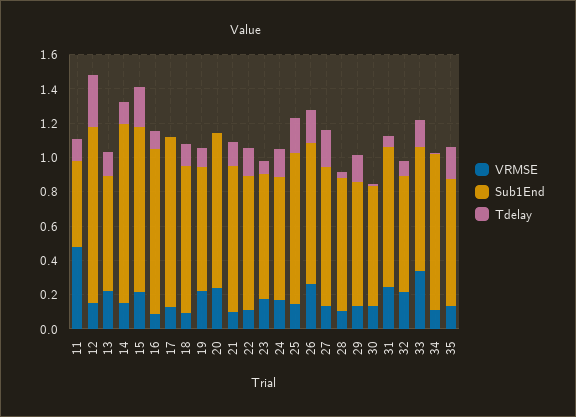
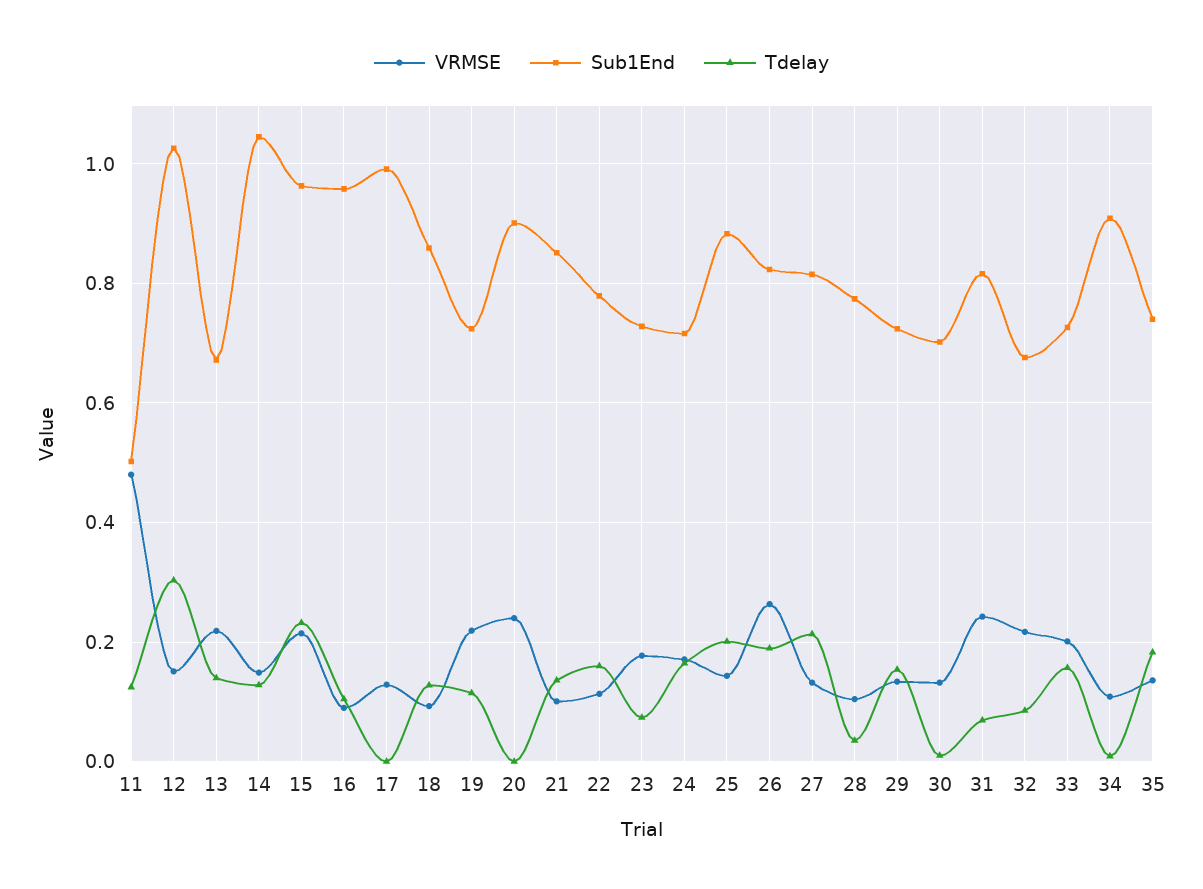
  {
    "VRMSE": {
      "11": 0.48,
      "12": 0.16,
      "13": 0.22,
      "14": 0.14,
      "15": 0.22,
      "16": 0.08,
      "17": 0.12,
      "18": 0.1,
      "19": 0.22,
      "20": 0.24,
      "21": 0.1,
      "22": 0.12,
      "23": 0.18,
      "24": 0.18,
      "25": 0.14,
      "26": 0.26,
      "27": 0.14,
      "28": 0.1,
      "29": 0.14,
      "30": 0.14,
      "31": 0.24,
      "32": 0.22,
-     "33": 0.35,
+     "33": 0.2,
      "34": 0.1,
      "35": 0.14
    },
    "Sub1End": {
      "11": 0.5,
      "12": 1.02,
      "13": 0.68,
      "14": 1.04,
      "15": 0.96,
      "16": 0.96,
      "17": 1,
      "18": 0.86,
      "19": 0.72,
      "20": 0.9,
      "21": 0.86,
      "22": 0.78,
      "23": 0.72,
      "24": 0.72,
      "25": 0.88,
      "26": 0.82,
      "27": 0.82,
      "28": 0.78,
      "29": 0.72,
      "30": 0.7,
      "31": 0.82,
      "32": 0.68,
      "33": 0.72,
      "34": 0.9,
      "35": 0.74
    },
    "Tdelay": {
      "11": 0.12,
      "12": 0.3,
      "13": 0.14,
      "14": 0.12,
      "15": 0.24,
      "16": 0.1,
      "17": 0,
      "18": 0.12,
      "19": 0.12,
      "20": 0,
      "21": 0.14,
      "22": 0.16,
      "23": 0.08,
      "24": 0.16,
      "25": 0.2,
      "26": 0.18,
      "27": 0.22,
      "28": 0.04,
      "29": 0.16,
      "30": 0.02,
      "31": 0.06,
      "32": 0.08,
      "33": 0.16,
      "34": 0,
      "35": 0.18
    }
  }

